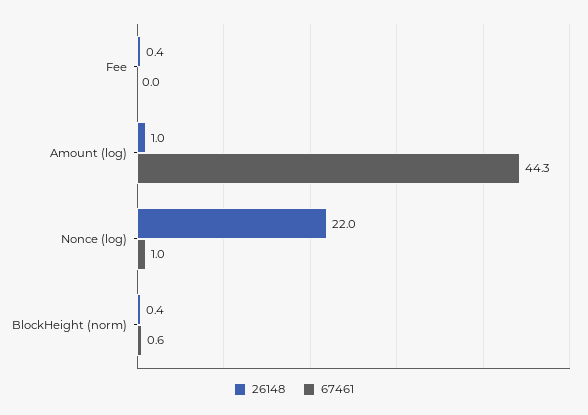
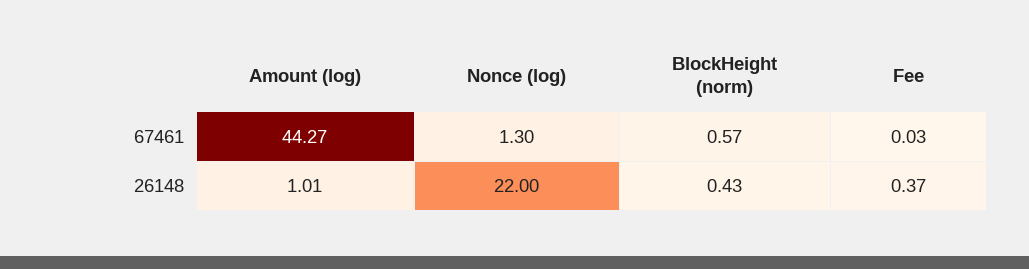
  {
    "26148": {
      "Fee": 0.37,
      "Amount (log)": 1.01,
      "Nonce (log)": 22,
      "BlockHeight (norm)": 0.43
    },
    "67461": {
      "Fee": 0.03,
      "Amount (log)": 44.27,
-     "Nonce (log)": 1,
+     "Nonce (log)": 1.3,
      "BlockHeight (norm)": 0.57
    }
  }

